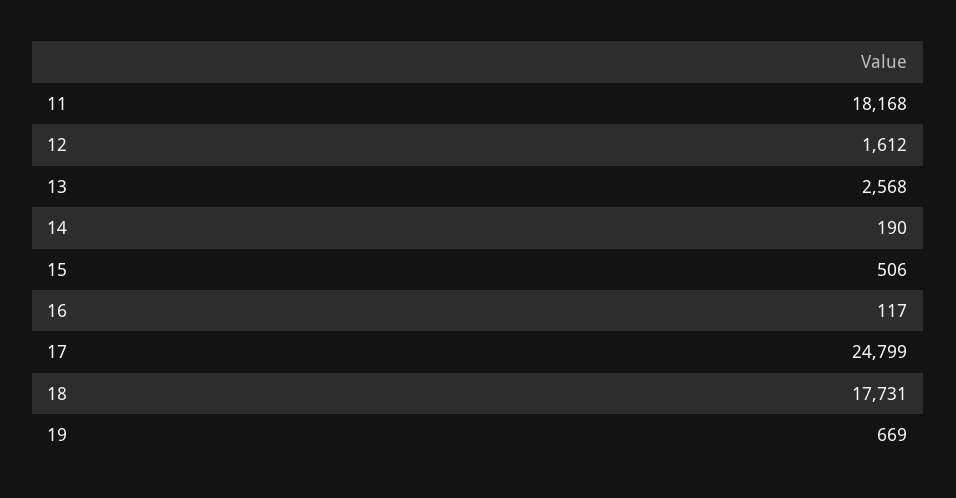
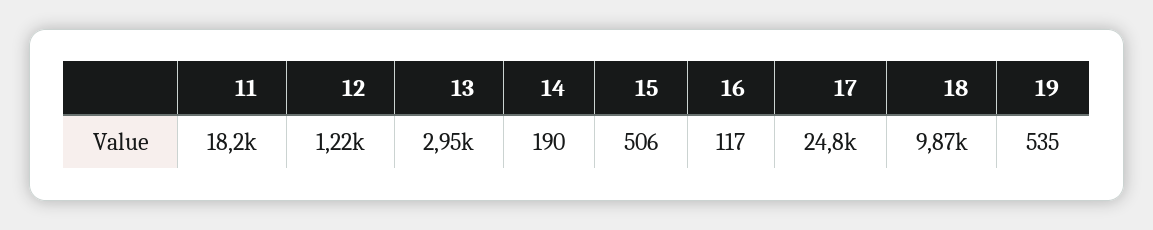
  {
    "11": 18168,
-   "12": 1612,
+   "12": 1220,
-   "13": 2568,
+   "13": 2950,
    "14": 190,
    "15": 506,
    "16": 117,
    "17": 24799,
-   "18": 17731,
+   "18": 9870,
-   "19": 669
+   "19": 535
  }

